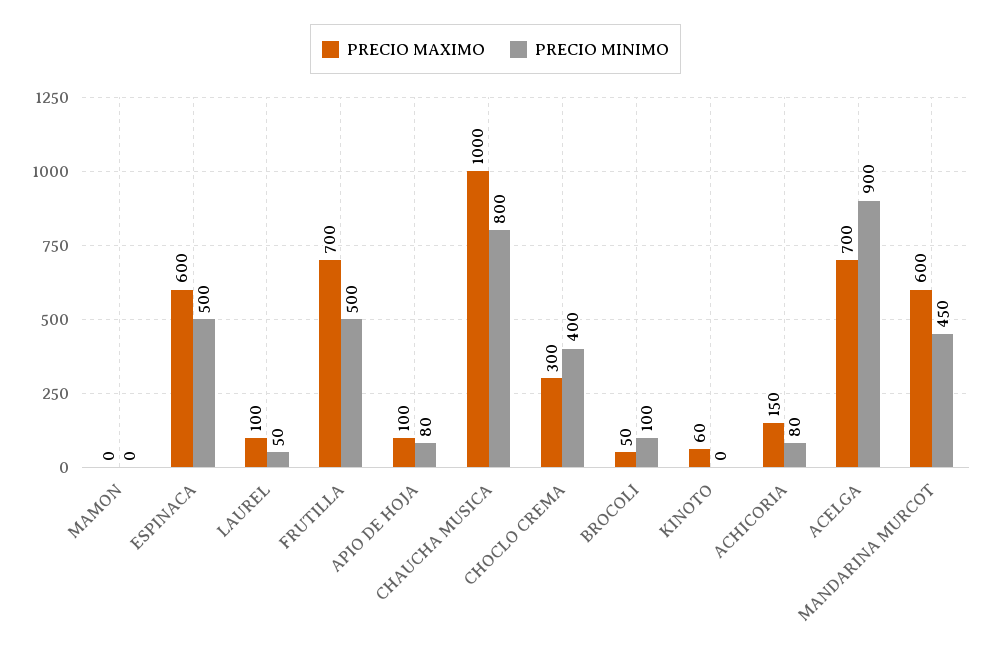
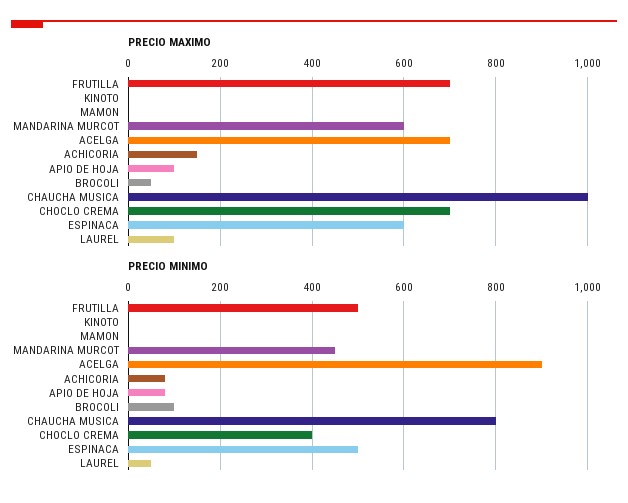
  {
    "PRECIO MAXIMO": {
      "MAMON": 0,
      "ESPINACA": 600,
      "LAUREL": 100,
      "FRUTILLA": 700,
      "APIO DE HOJA": 100,
      "CHAUCHA MUSICA": 1000,
-     "CHOCLO CREMA": 300,
+     "CHOCLO CREMA": 700,
      "BROCOLI": 50,
-     "KINOTO": 60,
+     "KINOTO": 0,
      "ACHICORIA": 150,
      "ACELGA": 700,
      "MANDARINA MURCOT": 600
    },
    "PRECIO MINIMO": {
      "MAMON": 0,
      "ESPINACA": 500,
      "LAUREL": 50,
      "FRUTILLA": 500,
      "APIO DE HOJA": 80,
      "CHAUCHA MUSICA": 800,
      "CHOCLO CREMA": 400,
      "BROCOLI": 100,
      "KINOTO": 0,
      "ACHICORIA": 80,
      "ACELGA": 900,
      "MANDARINA MURCOT": 450
    }
  }

